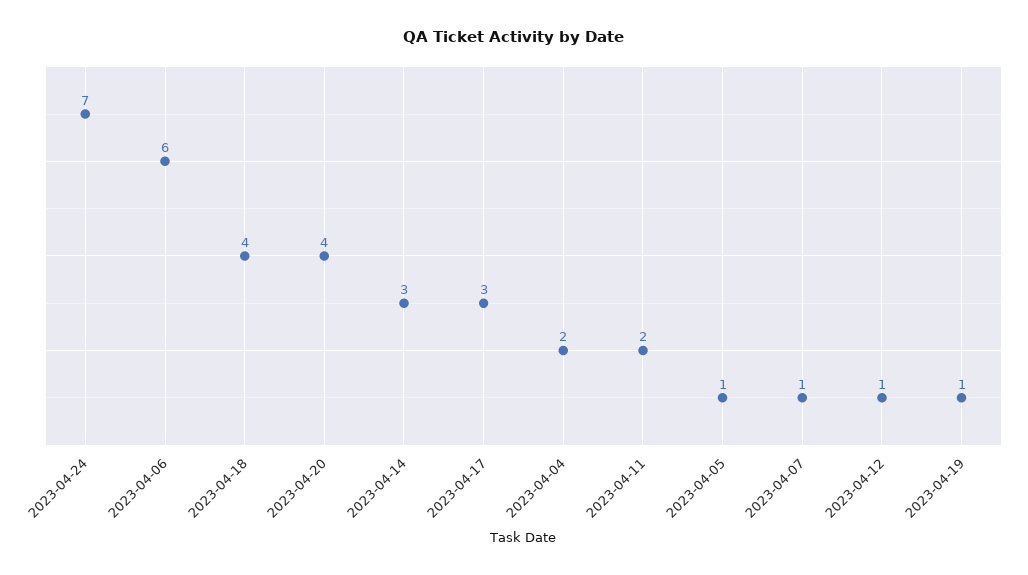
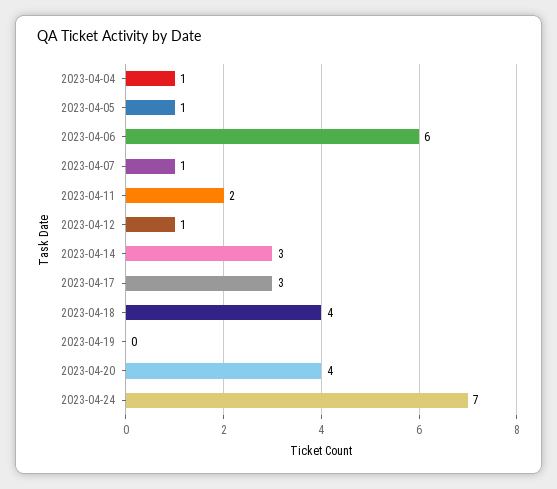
  {
    "2023-04-24": 7,
    "2023-04-06": 6,
    "2023-04-18": 4,
    "2023-04-20": 4,
    "2023-04-14": 3,
    "2023-04-17": 3,
-   "2023-04-04": 2,
+   "2023-04-04": 1,
    "2023-04-11": 2,
    "2023-04-05": 1,
    "2023-04-07": 1,
    "2023-04-12": 1,
-   "2023-04-19": 1
+   "2023-04-19": 0
  }

